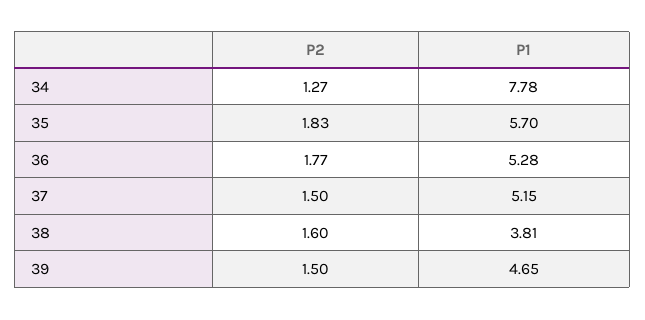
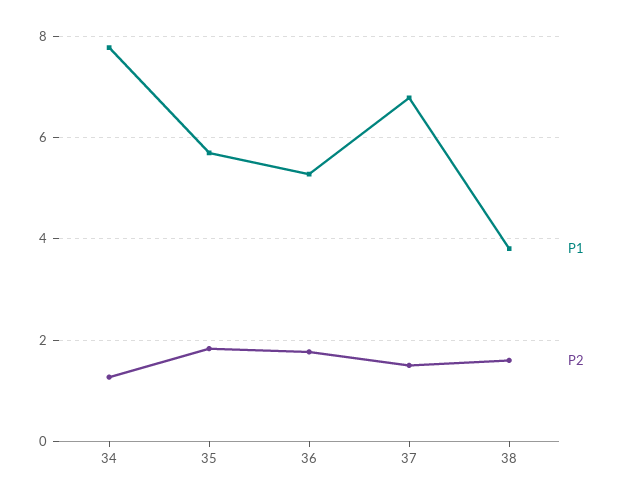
  {
    "P2": {
      "34": 1.27,
      "35": 1.83,
      "36": 1.77,
      "37": 1.5,
-     "38": 1.6,
+     "38": 1.6
-     "39": 1.5
    },
    "P1": {
      "34": 7.78,
      "35": 5.7,
      "36": 5.28,
-     "37": 5.15,
+     "37": 6.8,
-     "38": 3.81,
+     "38": 3.81
-     "39": 4.65
    }
  }

